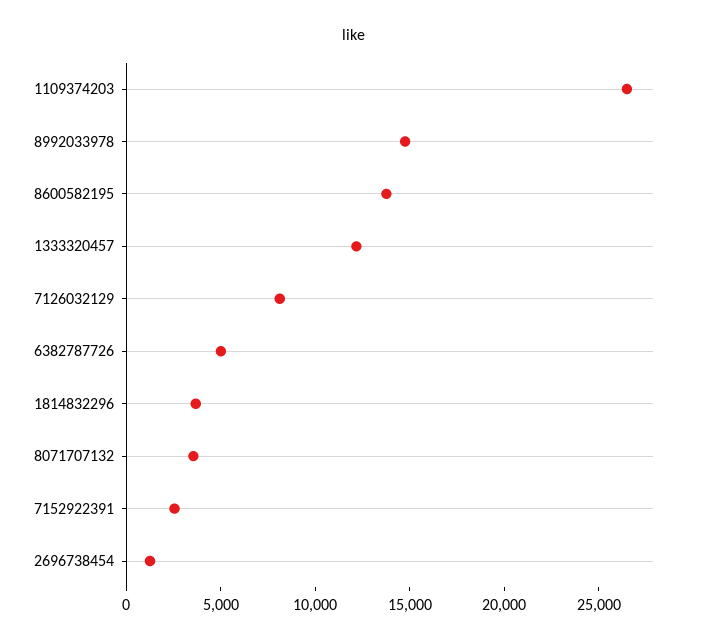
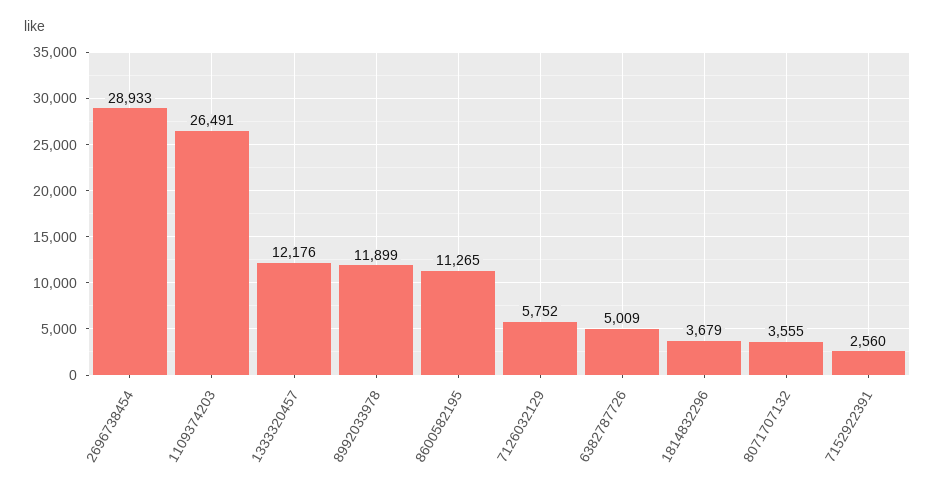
  {
    "1109374203": 26491,
-   "8992033978": 15000,
+   "8992033978": 11899,
-   "8600582195": 14000,
+   "8600582195": 11265,
    "1333320457": 12176,
-   "7126032129": 8000,
+   "7126032129": 5752,
    "6382787726": 5009,
    "1814832296": 3679,
    "8071707132": 3555,
    "7152922391": 2560,
-   "2696738454": 1000
+   "2696738454": 28933
  }

